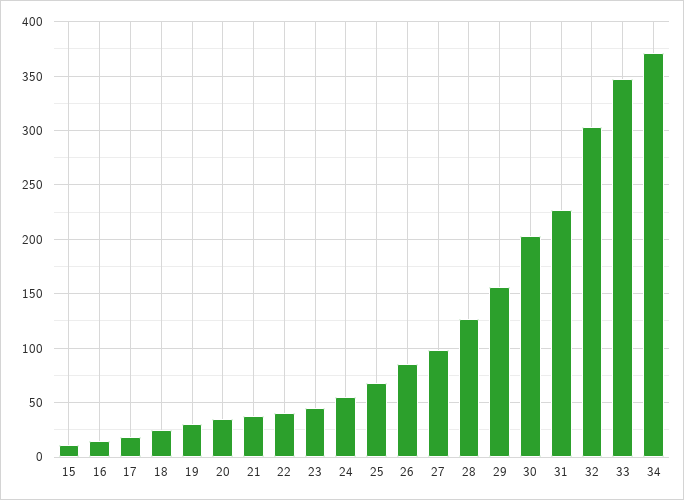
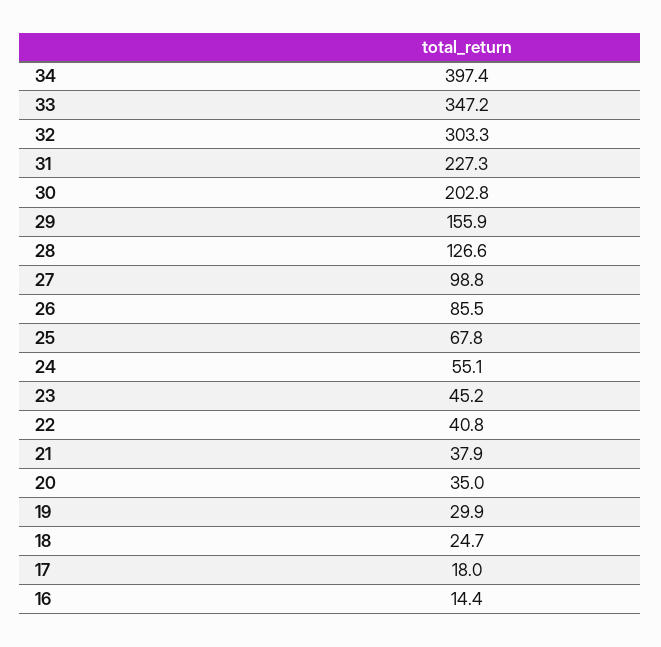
  {
-   "15": 10,
    "16": 14.4,
    "17": 18,
    "18": 24.7,
    "19": 29.9,
    "20": 35,
    "21": 37.9,
    "22": 40.8,
    "23": 45.2,
    "24": 55.1,
    "25": 67.8,
    "26": 85.5,
    "27": 98.8,
    "28": 126.6,
    "29": 155.9,
    "30": 202.8,
    "31": 227.3,
    "32": 303.3,
    "33": 347.2,
-   "34": 370
+   "34": 397.4
  }

